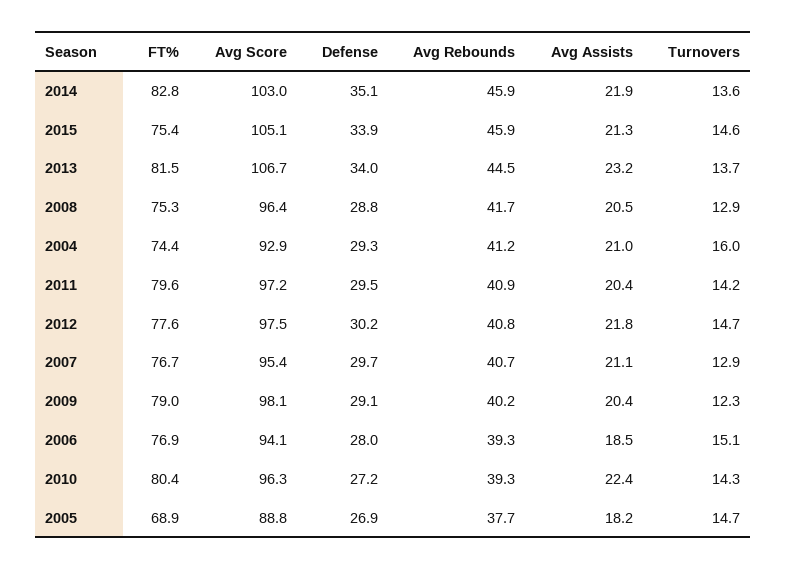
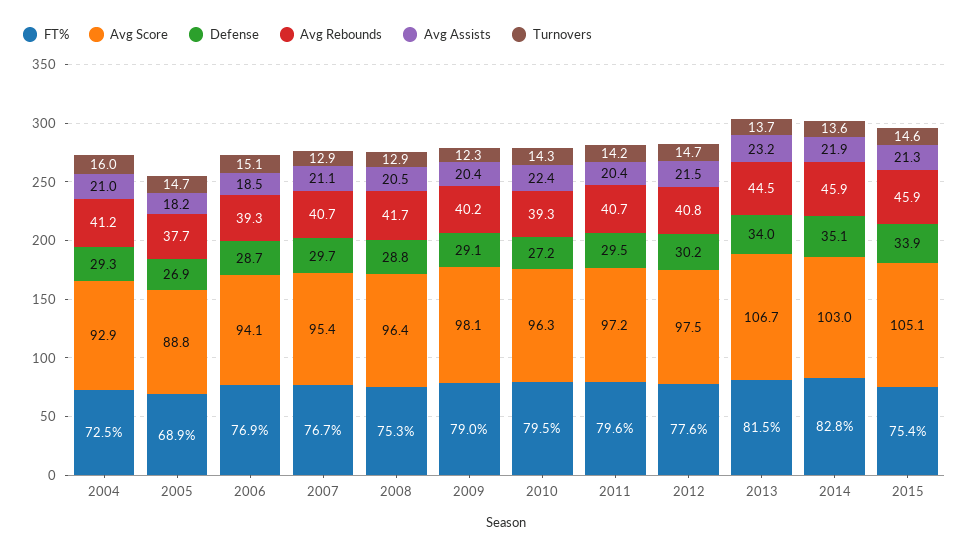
  {
    "FT%": {
      "2014": 82.8,
      "2015": 75.4,
      "2013": 81.5,
      "2008": 75.3,
-     "2004": 74.4,
+     "2004": 72.5,
      "2011": 79.6,
      "2012": 77.6,
      "2007": 76.7,
      "2009": 79,
      "2006": 76.9,
-     "2010": 80.4,
+     "2010": 79.5,
      "2005": 68.9
    },
    "Avg Score": {
      "2014": 103,
      "2015": 105.1,
      "2013": 106.7,
      "2008": 96.4,
      "2004": 92.9,
      "2011": 97.2,
      "2012": 97.5,
      "2007": 95.4,
      "2009": 98.1,
      "2006": 94.1,
      "2010": 96.3,
      "2005": 88.8
    },
    "Defense": {
      "2014": 35.1,
      "2015": 33.9,
      "2013": 34,
      "2008": 28.8,
      "2004": 29.3,
      "2011": 29.5,
      "2012": 30.2,
      "2007": 29.7,
      "2009": 29.1,
-     "2006": 28,
+     "2006": 28.7,
      "2010": 27.2,
      "2005": 26.9
    },
    "Avg Rebounds": {
      "2014": 45.9,
      "2015": 45.9,
      "2013": 44.5,
      "2008": 41.7,
      "2004": 41.2,
-     "2011": 40.9,
+     "2011": 40.7,
      "2012": 40.8,
      "2007": 40.7,
      "2009": 40.2,
      "2006": 39.3,
      "2010": 39.3,
      "2005": 37.7
    },
    "Avg Assists": {
      "2014": 21.9,
      "2015": 21.3,
      "2013": 23.2,
      "2008": 20.5,
      "2004": 21,
      "2011": 20.4,
-     "2012": 21.8,
+     "2012": 21.5,
      "2007": 21.1,
      "2009": 20.4,
      "2006": 18.5,
      "2010": 22.4,
      "2005": 18.2
    },
    "Turnovers": {
      "2014": 13.6,
      "2015": 14.6,
      "2013": 13.7,
      "2008": 12.9,
      "2004": 16,
      "2011": 14.2,
      "2012": 14.7,
      "2007": 12.9,
      "2009": 12.3,
      "2006": 15.1,
      "2010": 14.3,
      "2005": 14.7
    }
  }

